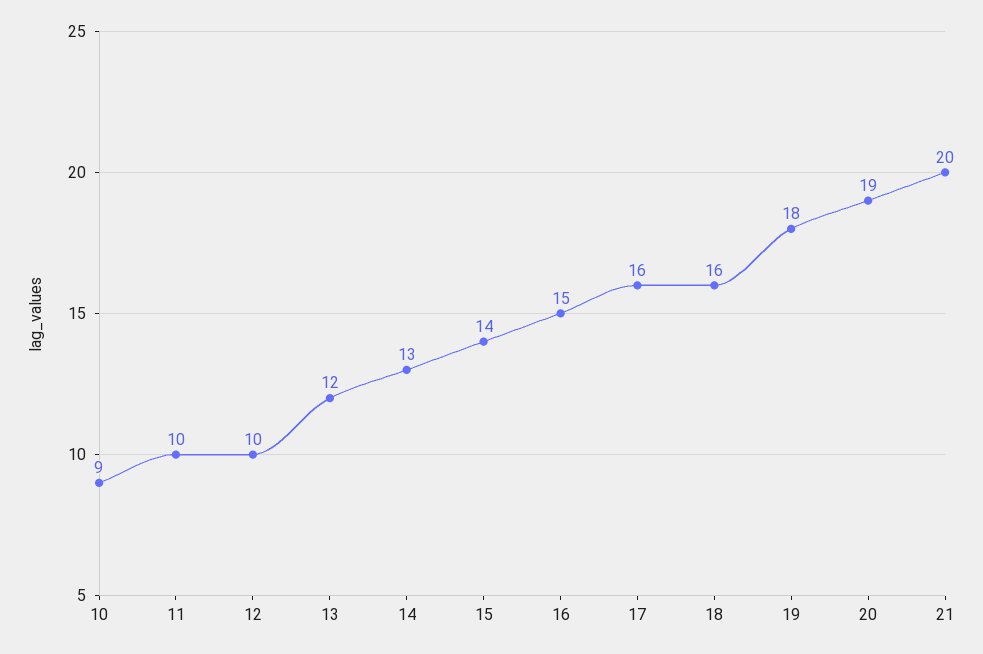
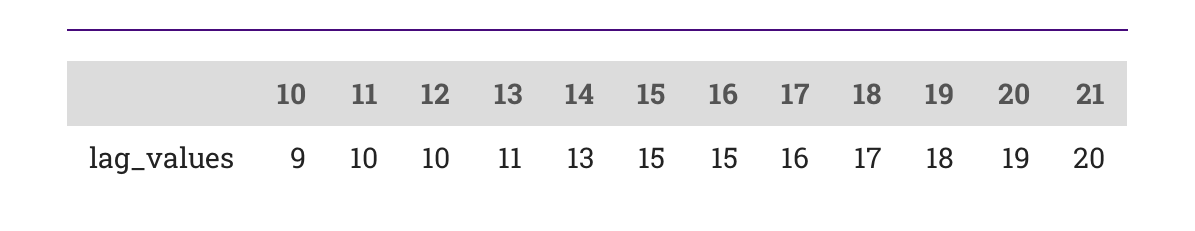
  {
    "10": 9,
    "11": 10,
    "12": 10,
-   "13": 12,
+   "13": 11,
    "14": 13,
-   "15": 14,
+   "15": 15,
    "16": 15,
    "17": 16,
-   "18": 16,
+   "18": 17,
    "19": 18,
    "20": 19,
    "21": 20
  }

